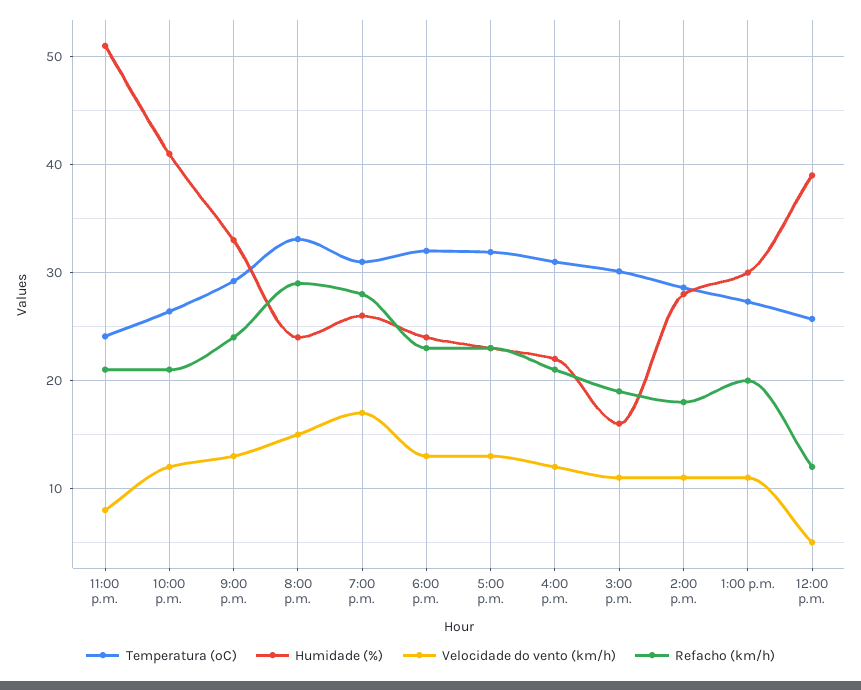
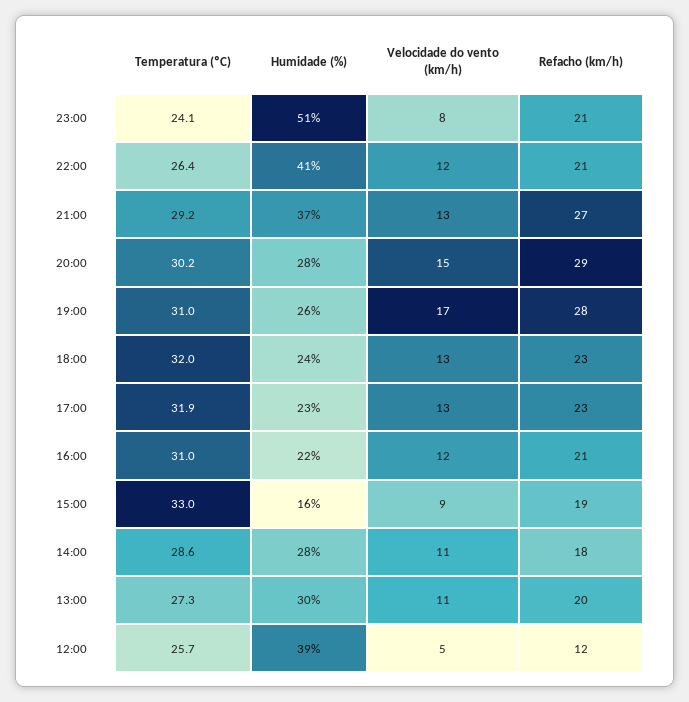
  {
    "Temperatura (ºC)": {
      "11:00 p.m.": 24.1,
      "10:00 p.m.": 26.4,
      "9:00 p.m.": 29.2,
-     "8:00 p.m.": 33,
+     "8:00 p.m.": 30.2,
      "7:00 p.m.": 31,
      "6:00 p.m.": 32,
      "5:00 p.m.": 31.9,
      "4:00 p.m.": 31,
-     "3:00 p.m.": 30,
+     "3:00 p.m.": 33,
      "2:00 p.m.": 28.6,
      "1:00 p.m.": 27.3,
      "12:00 p.m.": 25.7
    },
    "Humidade (%)": {
      "11:00 p.m.": 51,
      "10:00 p.m.": 41,
-     "9:00 p.m.": 33,
+     "9:00 p.m.": 37,
-     "8:00 p.m.": 24,
+     "8:00 p.m.": 28,
      "7:00 p.m.": 26,
      "6:00 p.m.": 24,
      "5:00 p.m.": 23,
      "4:00 p.m.": 22,
      "3:00 p.m.": 16,
      "2:00 p.m.": 28,
      "1:00 p.m.": 30,
      "12:00 p.m.": 39
    },
    "Velocidade do vento (km/h)": {
      "11:00 p.m.": 8,
      "10:00 p.m.": 12,
      "9:00 p.m.": 13,
      "8:00 p.m.": 15,
      "7:00 p.m.": 17,
      "6:00 p.m.": 13,
      "5:00 p.m.": 13,
      "4:00 p.m.": 12,
-     "3:00 p.m.": 11,
+     "3:00 p.m.": 9,
      "2:00 p.m.": 11,
      "1:00 p.m.": 11,
      "12:00 p.m.": 5
    },
    "Refacho (km/h)": {
      "11:00 p.m.": 21,
      "10:00 p.m.": 21,
-     "9:00 p.m.": 24,
+     "9:00 p.m.": 27,
      "8:00 p.m.": 29,
      "7:00 p.m.": 28,
      "6:00 p.m.": 23,
      "5:00 p.m.": 23,
      "4:00 p.m.": 21,
      "3:00 p.m.": 19,
      "2:00 p.m.": 18,
      "1:00 p.m.": 20,
      "12:00 p.m.": 12
    }
  }

